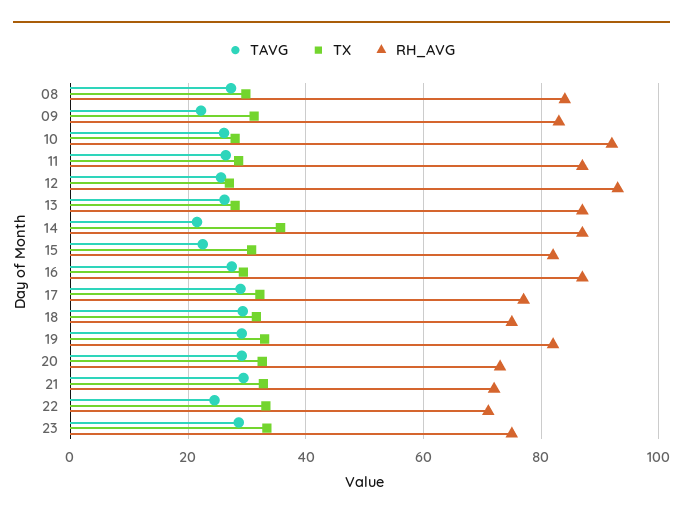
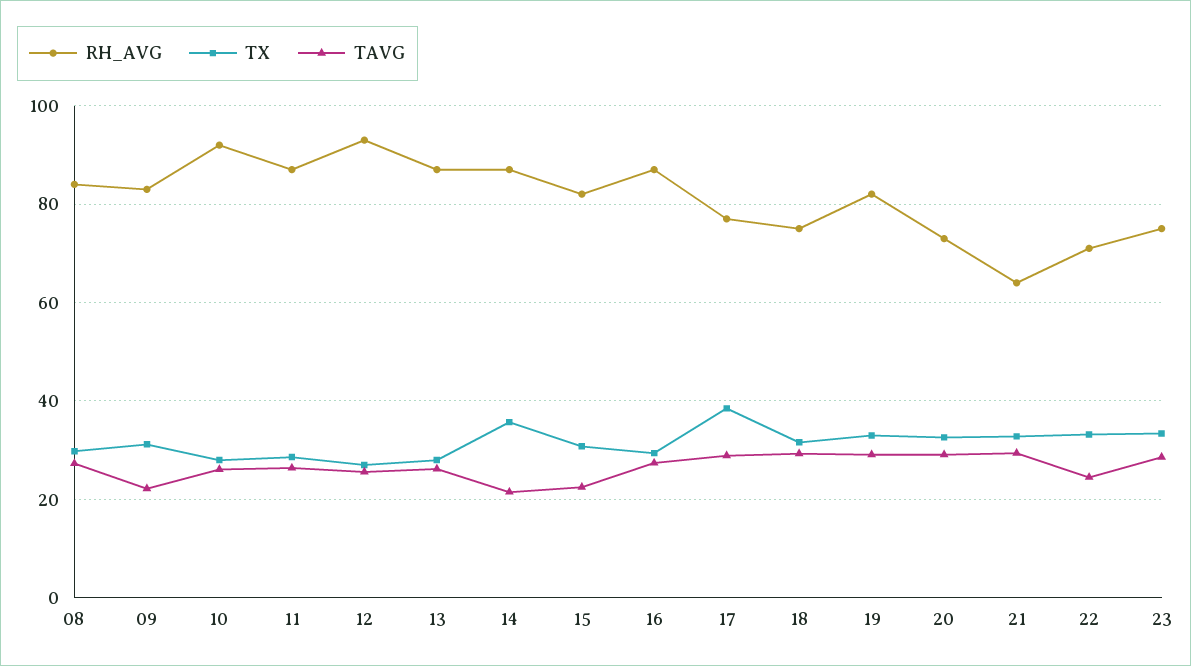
  {
    "TAVG": {
      "08": 28,
      "09": 22,
      "10": 26,
      "11": 26,
      "12": 26,
      "13": 26,
      "14": 22,
      "15": 22,
      "16": 28,
      "17": 28,
      "18": 30,
      "19": 30,
      "20": 30,
      "21": 30,
      "22": 24,
      "23": 28
    },
    "TX": {
      "08": 30,
      "09": 32,
      "10": 28,
      "11": 28,
      "12": 28,
      "13": 28,
      "14": 36,
      "15": 30,
      "16": 30,
-     "17": 32,
+     "17": 38,
      "18": 32,
      "19": 34,
      "20": 32,
      "21": 32,
      "22": 34,
      "23": 34
    },
    "RH_AVG": {
      "08": 84,
      "09": 84,
      "10": 92,
      "11": 88,
      "12": 94,
      "13": 88,
      "14": 88,
      "15": 82,
      "16": 88,
      "17": 78,
      "18": 76,
      "19": 82,
      "20": 74,
-     "21": 72,
+     "21": 64,
      "22": 72,
      "23": 76
    }
  }

